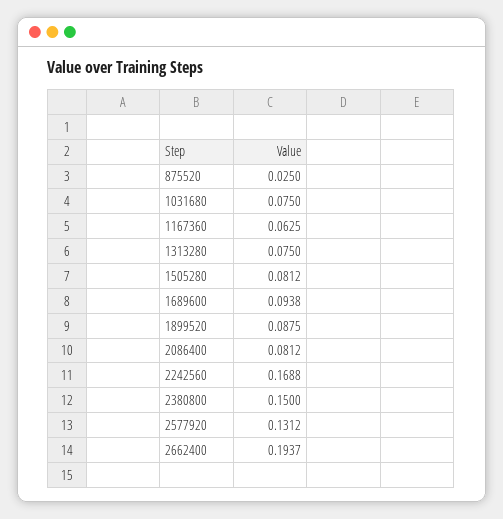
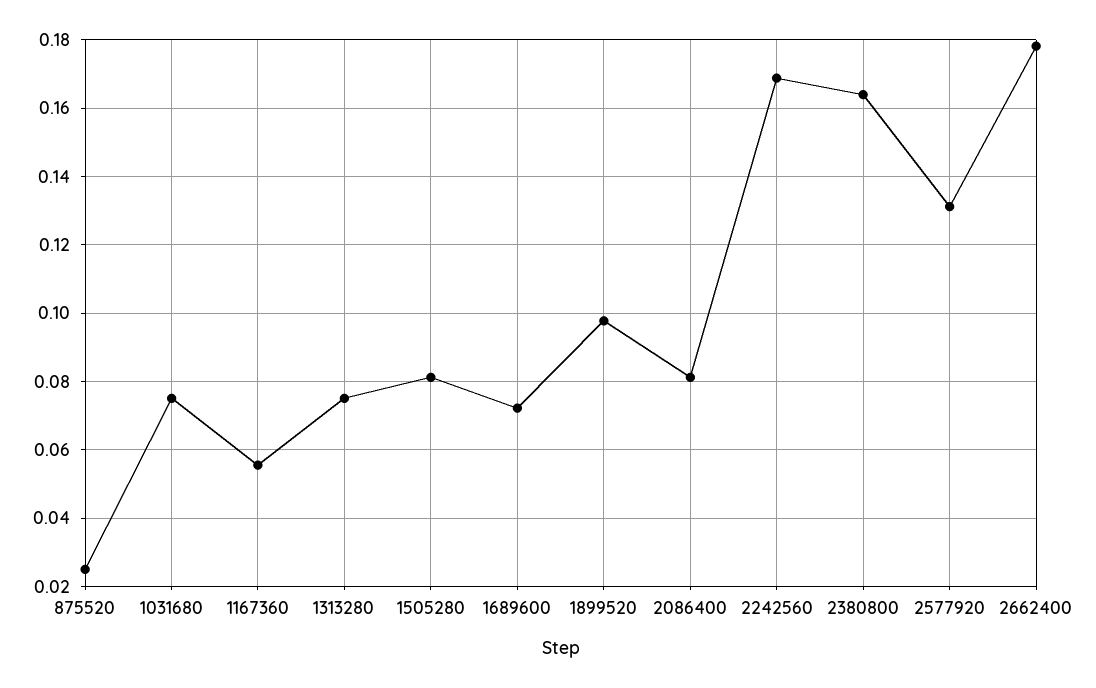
  {
    "875520": 0.025,
    "1031680": 0.075,
-   "1167360": 0.0625,
+   "1167360": 0.056,
    "1313280": 0.075,
    "1505280": 0.0812,
-   "1689600": 0.0938,
+   "1689600": 0.072,
-   "1899520": 0.0875,
+   "1899520": 0.098,
    "2086400": 0.0812,
    "2242560": 0.1688,
-   "2380800": 0.15,
+   "2380800": 0.164,
    "2577920": 0.1312,
-   "2662400": 0.1937
+   "2662400": 0.178
  }

